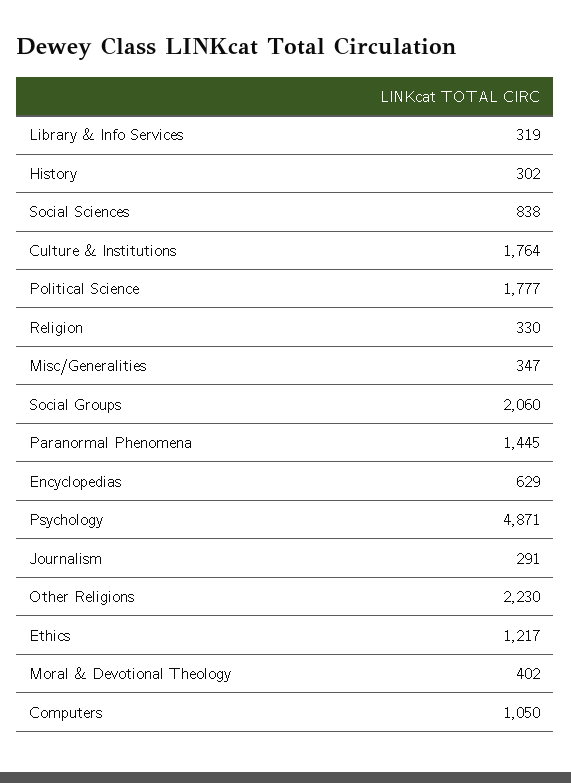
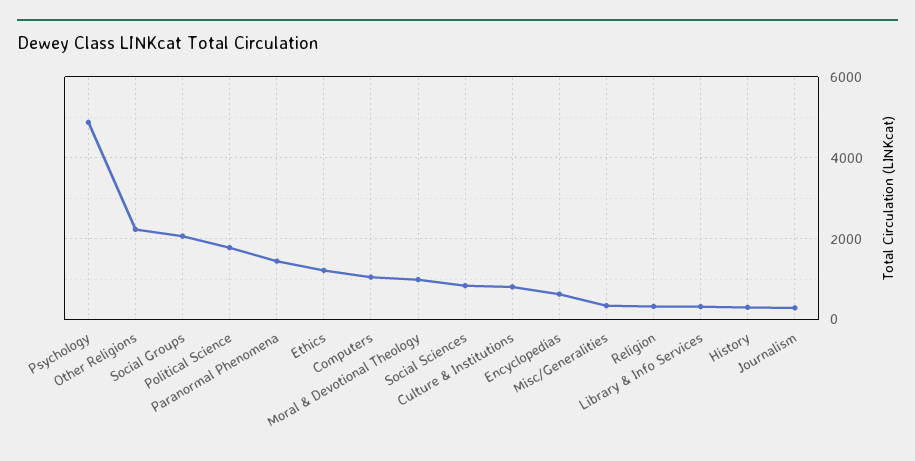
  {
    "Library & Info Services": 319,
    "History": 302,
    "Social Sciences": 838,
-   "Culture & Institutions": 1764,
+   "Culture & Institutions": 800,
    "Political Science": 1777,
    "Religion": 330,
    "Misc/Generalities": 347,
    "Social Groups": 2060,
    "Paranormal Phenomena": 1445,
    "Encyclopedias": 629,
    "Psychology": 4871,
    "Journalism": 291,
    "Other Religions": 2230,
    "Ethics": 1217,
-   "Moral & Devotional Theology": 402,
+   "Moral & Devotional Theology": 1000,
    "Computers": 1050
  }

